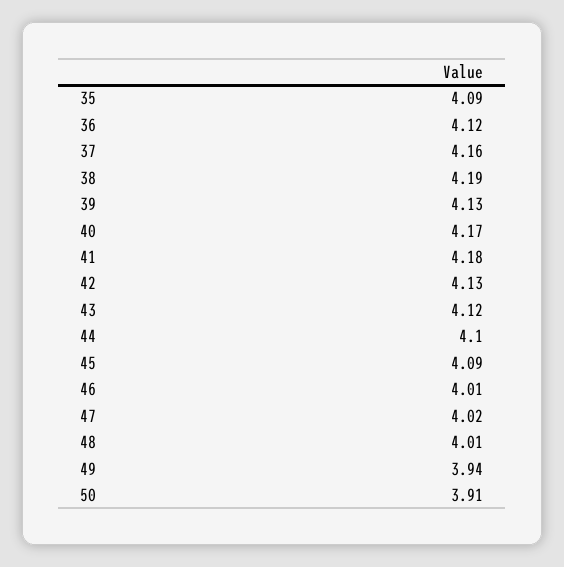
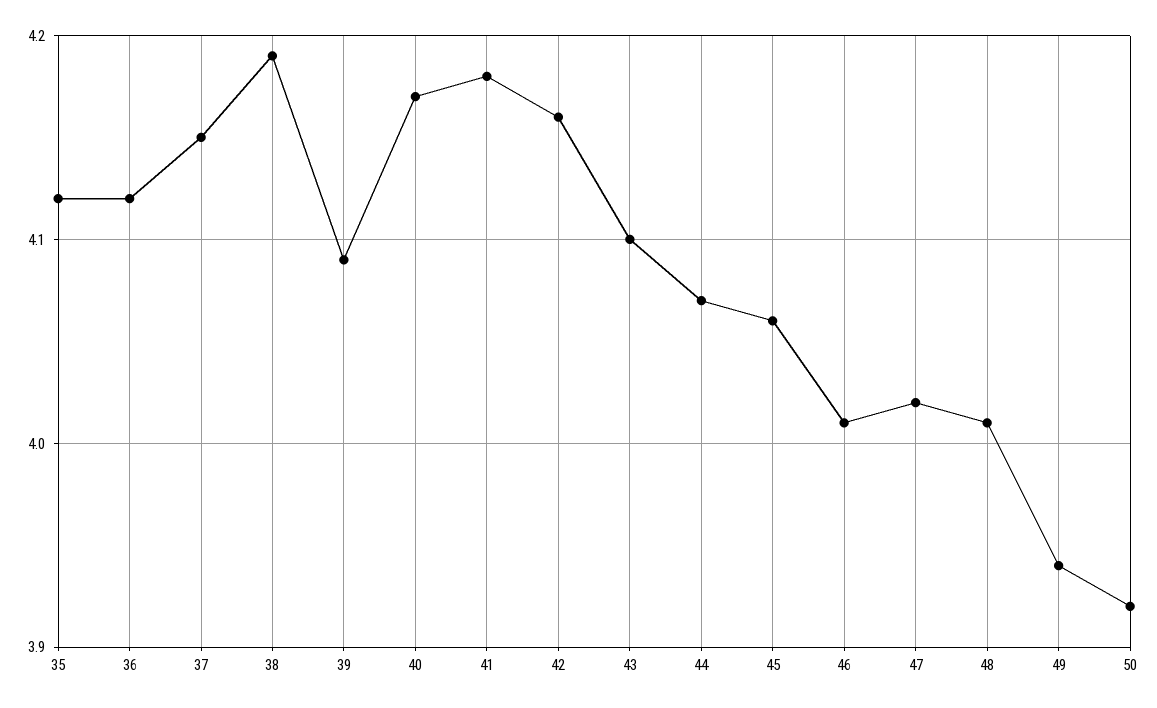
  {
-   "35": 4.09,
+   "35": 4.12,
    "36": 4.12,
-   "37": 4.16,
+   "37": 4.15,
    "38": 4.19,
-   "39": 4.13,
+   "39": 4.09,
    "40": 4.17,
    "41": 4.18,
-   "42": 4.13,
+   "42": 4.16,
-   "43": 4.12,
+   "43": 4.1,
-   "44": 4.1,
+   "44": 4.07,
-   "45": 4.09,
+   "45": 4.06,
    "46": 4.01,
    "47": 4.02,
    "48": 4.01,
    "49": 3.94,
-   "50": 3.91
+   "50": 3.92
  }

